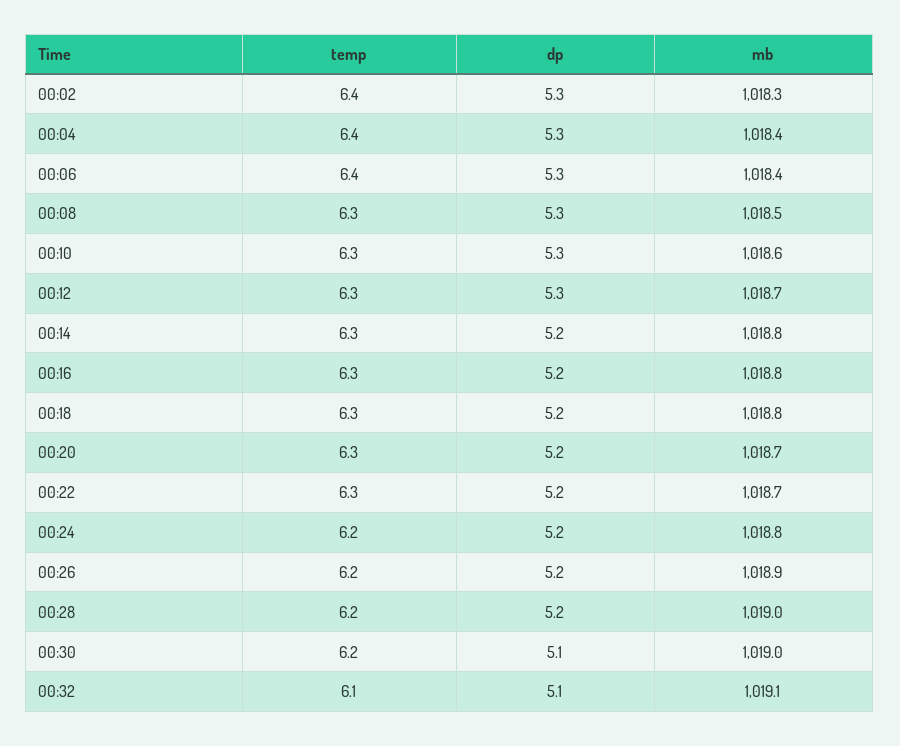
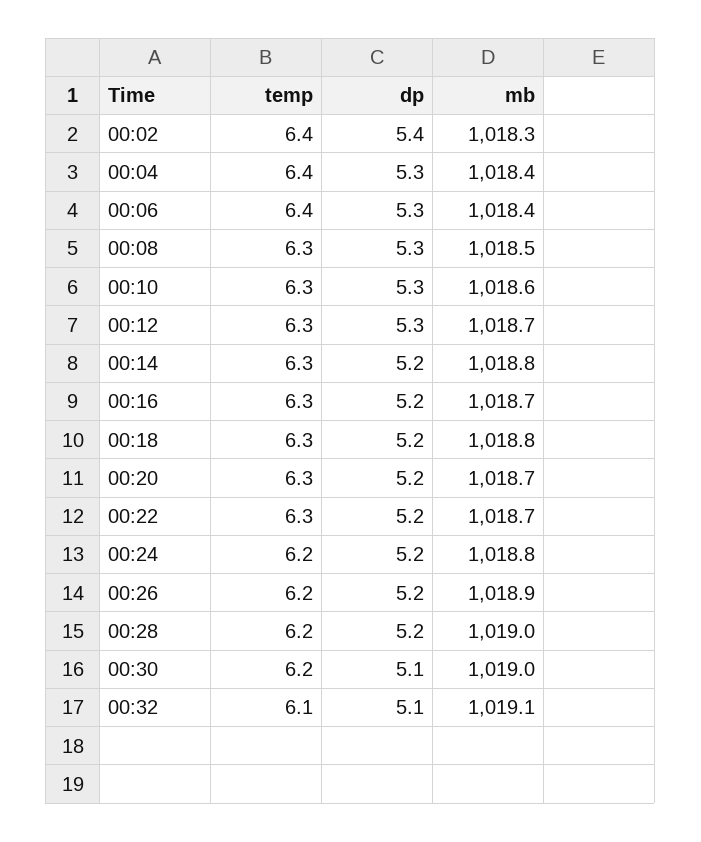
  {
    "temp": {
      "00:02": 6.4,
      "00:04": 6.4,
      "00:06": 6.4,
      "00:08": 6.3,
      "00:10": 6.3,
      "00:12": 6.3,
      "00:14": 6.3,
      "00:16": 6.3,
      "00:18": 6.3,
      "00:20": 6.3,
      "00:22": 6.3,
      "00:24": 6.2,
      "00:26": 6.2,
      "00:28": 6.2,
      "00:30": 6.2,
      "00:32": 6.1
    },
    "dp": {
-     "00:02": 5.3,
+     "00:02": 5.4,
      "00:04": 5.3,
      "00:06": 5.3,
      "00:08": 5.3,
      "00:10": 5.3,
      "00:12": 5.3,
      "00:14": 5.2,
      "00:16": 5.2,
      "00:18": 5.2,
      "00:20": 5.2,
      "00:22": 5.2,
      "00:24": 5.2,
      "00:26": 5.2,
      "00:28": 5.2,
      "00:30": 5.1,
      "00:32": 5.1
    },
    "mb": {
      "00:02": 1018.3,
      "00:04": 1018.4,
      "00:06": 1018.4,
      "00:08": 1018.5,
      "00:10": 1018.6,
      "00:12": 1018.7,
      "00:14": 1018.8,
-     "00:16": 1018.8,
+     "00:16": 1018.7,
      "00:18": 1018.8,
      "00:20": 1018.7,
      "00:22": 1018.7,
      "00:24": 1018.8,
      "00:26": 1018.9,
      "00:28": 1019,
      "00:30": 1019,
      "00:32": 1019.1
    }
  }

